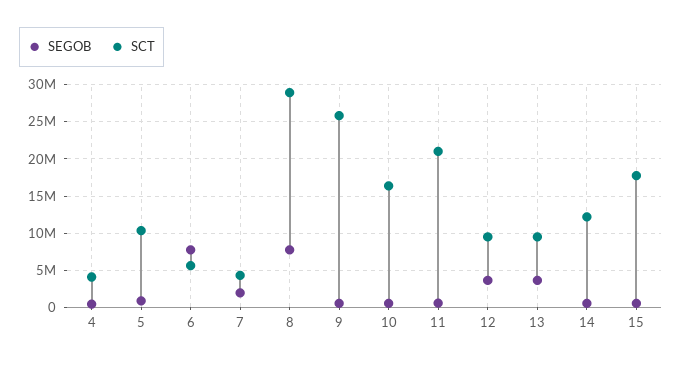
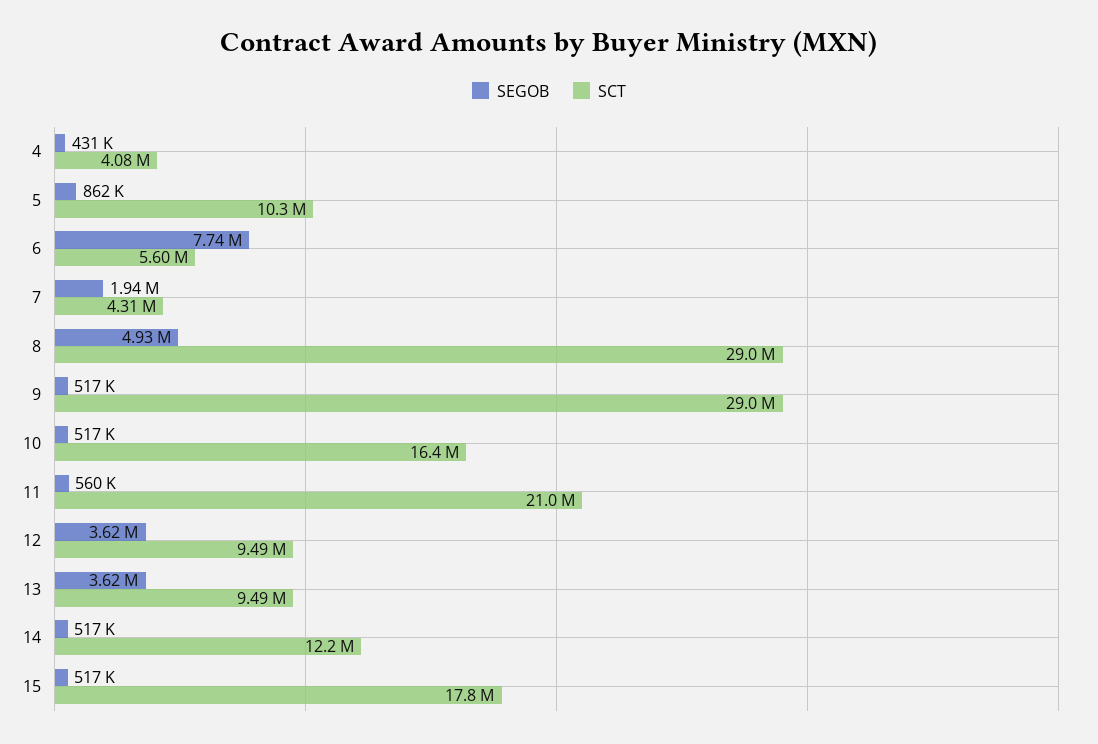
  {
    "SEGOB": {
      "4": 431000,
      "5": 862000,
      "6": 7740000,
      "7": 1940000,
-     "8": 8000000,
+     "8": 4930000,
      "9": 517000,
      "10": 517000,
      "11": 560000,
      "12": 3620000,
      "13": 3620000,
      "14": 517000,
      "15": 517000
    },
    "SCT": {
      "4": 4080000,
      "5": 10300000,
      "6": 5600000,
      "7": 4310000,
      "8": 29000000,
-     "9": 26000000,
+     "9": 29000000,
      "10": 16400000,
      "11": 21000000,
      "12": 9490000,
      "13": 9490000,
      "14": 12200000,
      "15": 17800000
    }
  }

